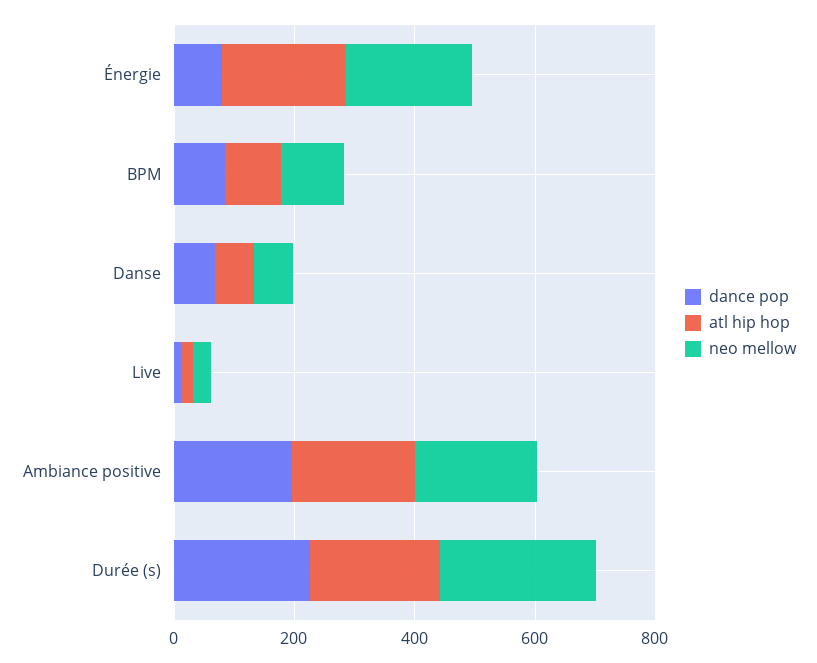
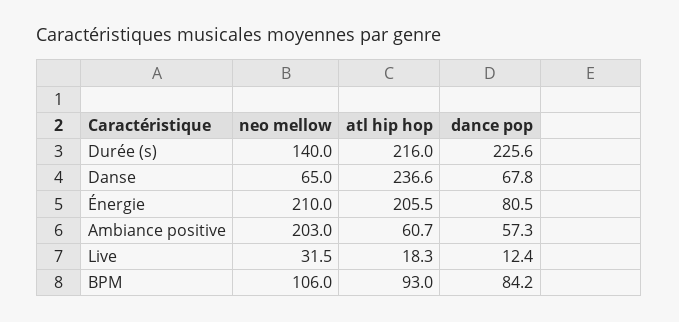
  {
    "dance pop": {
      "Énergie": 80.5,
      "BPM": 84.2,
      "Danse": 67.8,
      "Live": 12.4,
-     "Ambiance positive": 200,
+     "Ambiance positive": 57.3,
      "Durée (s)": 225.6
    },
    "atl hip hop": {
      "Énergie": 205.5,
      "BPM": 93,
-     "Danse": 50,
+     "Danse": 236.6,
      "Live": 18.3,
-     "Ambiance positive": 200,
+     "Ambiance positive": 60.7,
      "Durée (s)": 216
    },
    "neo mellow": {
      "Énergie": 210,
      "BPM": 106,
      "Danse": 65,
      "Live": 31.5,
      "Ambiance positive": 203,
-     "Durée (s)": 250
+     "Durée (s)": 140
    }
  }

